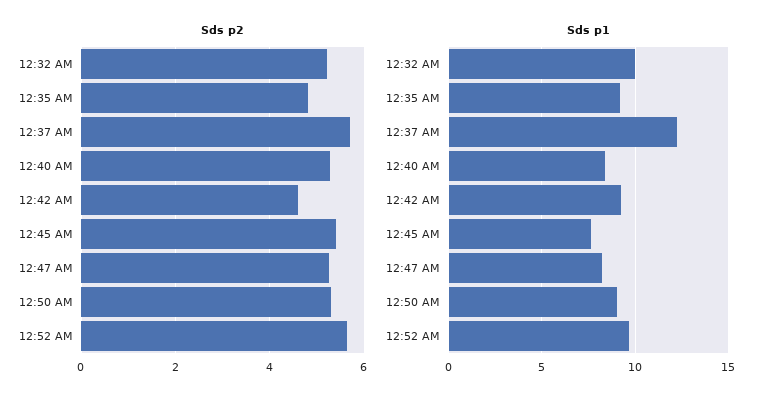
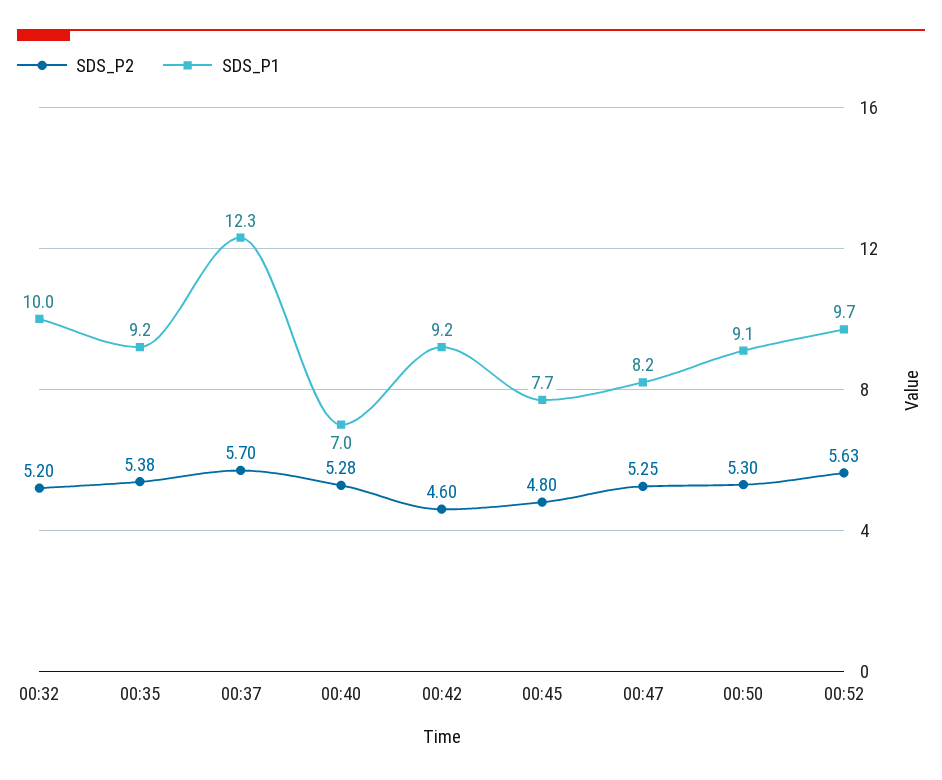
  {
    "Sds p2": {
      "12:32 AM": 5.2,
-     "12:35 AM": 4.8,
+     "12:35 AM": 5.38,
      "12:37 AM": 5.7,
      "12:40 AM": 5.28,
      "12:42 AM": 4.6,
-     "12:45 AM": 5.4,
+     "12:45 AM": 4.8,
      "12:47 AM": 5.25,
      "12:50 AM": 5.3,
      "12:52 AM": 5.63
    },
    "Sds p1": {
      "12:32 AM": 10,
      "12:35 AM": 9.2,
      "12:37 AM": 12.3,
-     "12:40 AM": 8.5,
+     "12:40 AM": 7,
      "12:42 AM": 9.2,
      "12:45 AM": 7.7,
      "12:47 AM": 8.2,
      "12:50 AM": 9.1,
      "12:52 AM": 9.7
    }
  }

